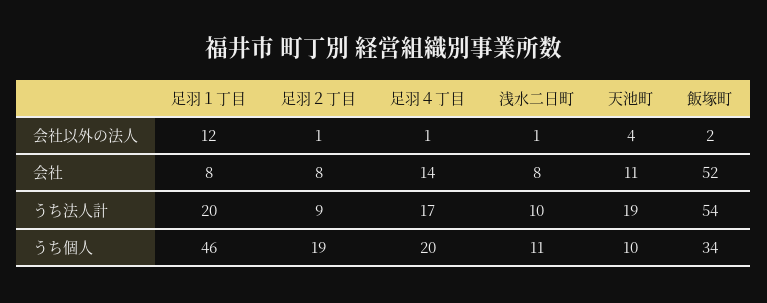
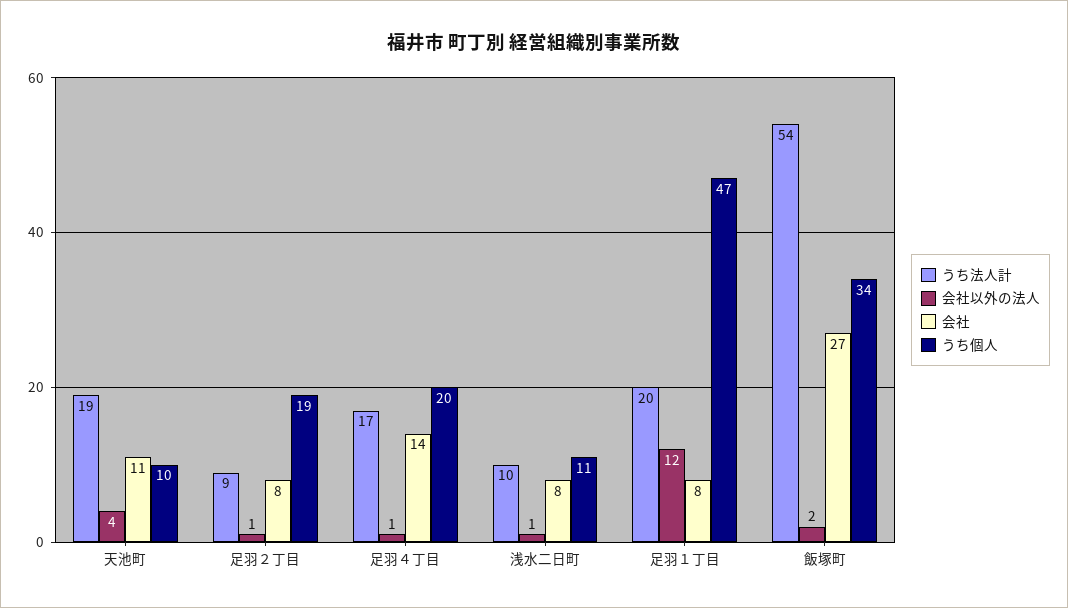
  {
    "会社以外の法人": {
      "足羽１丁目": 12,
      "足羽２丁目": 1,
      "足羽４丁目": 1,
      "浅水二日町": 1,
      "天池町": 4,
      "飯塚町": 2
    },
    "会社": {
      "足羽１丁目": 8,
      "足羽２丁目": 8,
      "足羽４丁目": 14,
      "浅水二日町": 8,
      "天池町": 11,
-     "飯塚町": 52
+     "飯塚町": 27
    },
    "うち法人計": {
      "足羽１丁目": 20,
      "足羽２丁目": 9,
      "足羽４丁目": 17,
      "浅水二日町": 10,
      "天池町": 19,
      "飯塚町": 54
    },
    "うち個人": {
-     "足羽１丁目": 46,
+     "足羽１丁目": 47,
      "足羽２丁目": 19,
      "足羽４丁目": 20,
      "浅水二日町": 11,
      "天池町": 10,
      "飯塚町": 34
    }
  }

